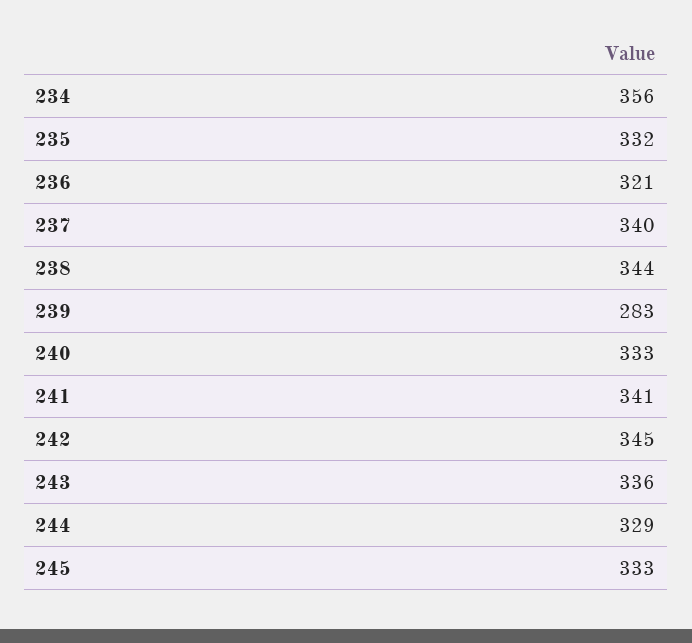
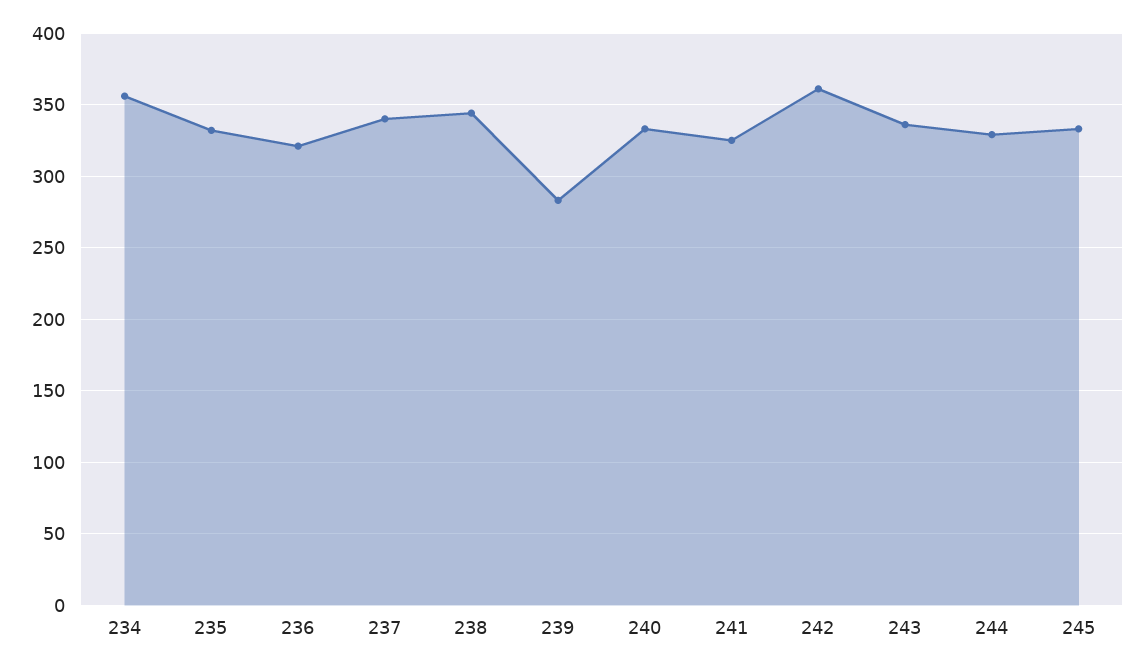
  {
    "234": 356,
    "235": 332,
    "236": 321,
    "237": 340,
    "238": 344,
    "239": 283,
    "240": 333,
-   "241": 341,
+   "241": 325,
-   "242": 345,
+   "242": 360,
    "243": 336,
    "244": 329,
    "245": 333
  }

